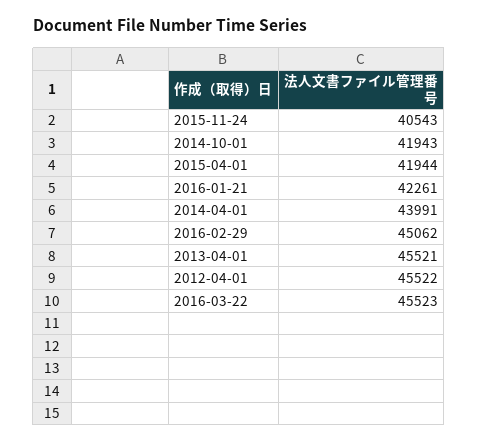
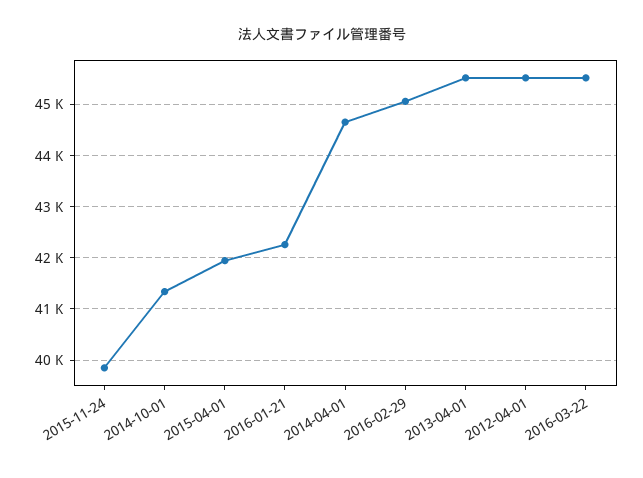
  {
-   "2015-11-24": 40543,
+   "2015-11-24": 39800,
-   "2014-10-01": 41943,
+   "2014-10-01": 41400,
    "2015-04-01": 41944,
    "2016-01-21": 42261,
-   "2014-04-01": 43991,
+   "2014-04-01": 44600,
    "2016-02-29": 45062,
    "2013-04-01": 45521,
    "2012-04-01": 45522,
    "2016-03-22": 45523
  }

